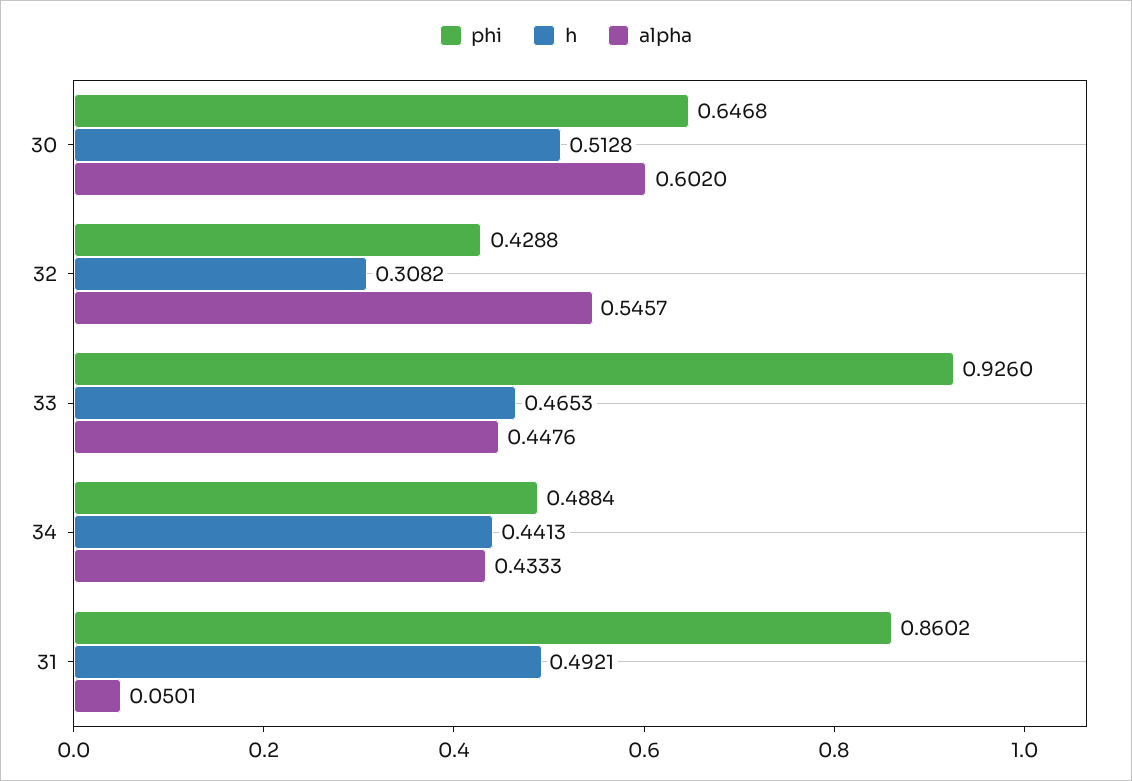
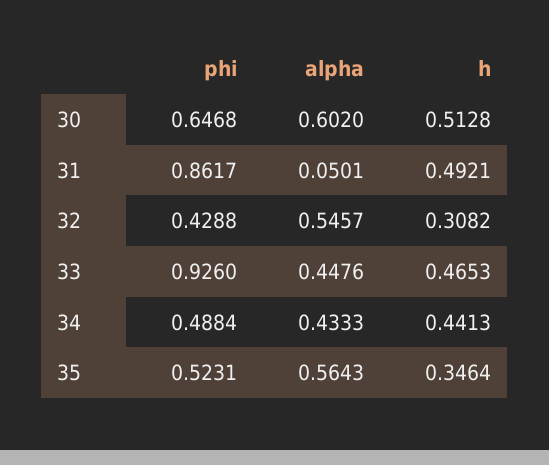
  {
    "phi": {
      "30": 0.6468,
      "32": 0.4288,
      "33": 0.926,
      "34": 0.4884,
-     "31": 0.8602
+     "31": 0.8617,
+     "35": 0.5231
    },
    "h": {
      "30": 0.5128,
      "32": 0.3082,
      "33": 0.4653,
      "34": 0.4413,
-     "31": 0.4921
+     "31": 0.4921,
+     "35": 0.3464
    },
    "alpha": {
      "30": 0.602,
      "32": 0.5457,
      "33": 0.4476,
      "34": 0.4333,
-     "31": 0.0501
+     "31": 0.0501,
+     "35": 0.5643
    }
  }

